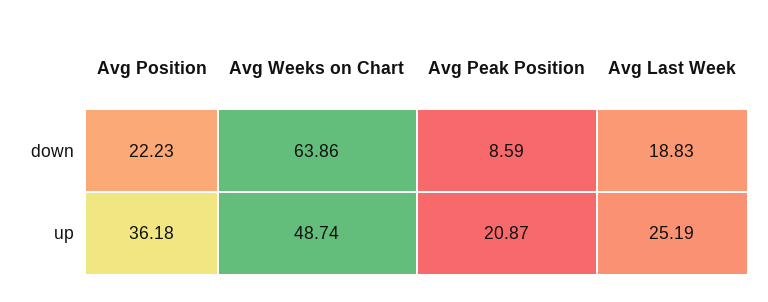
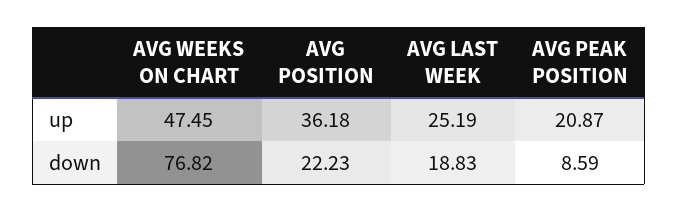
  {
    "Avg Position": {
      "down": 22.23,
      "up": 36.18
    },
    "Avg Weeks on Chart": {
-     "down": 63.86,
+     "down": 76.82,
-     "up": 48.74
+     "up": 47.45
    },
    "Avg Peak Position": {
      "down": 8.59,
      "up": 20.87
    },
    "Avg Last Week": {
      "down": 18.83,
      "up": 25.19
    }
  }

